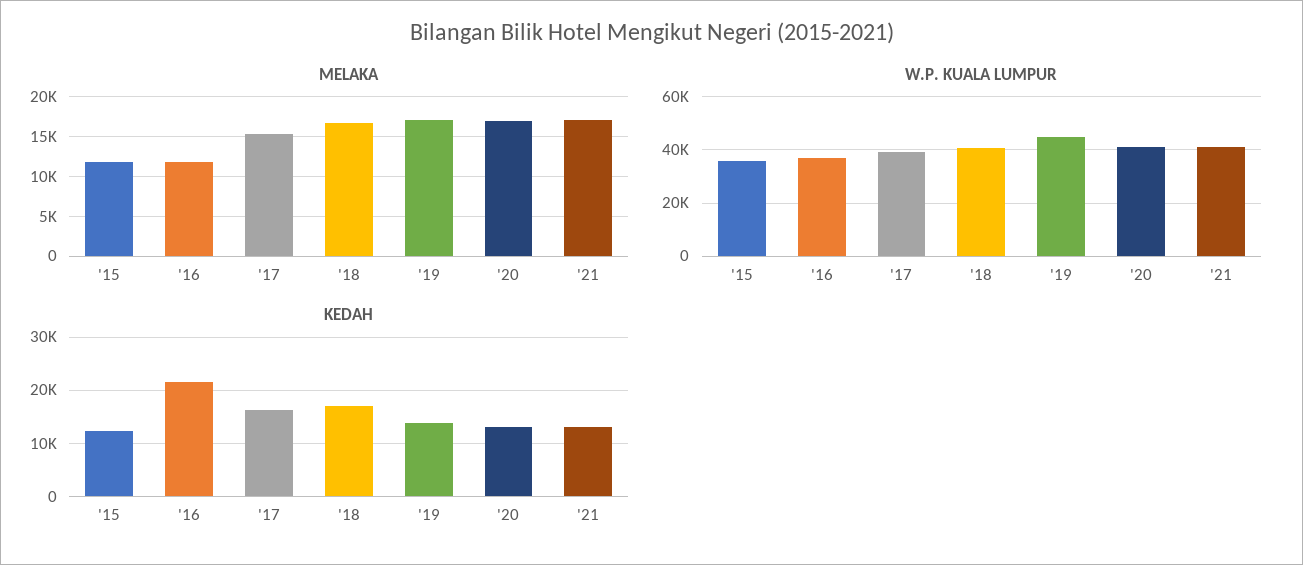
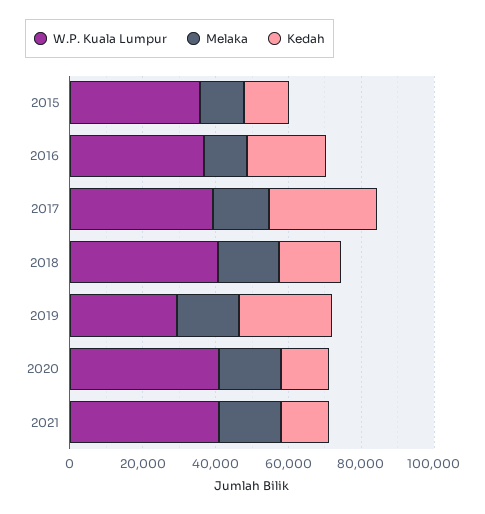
  {
    "MELAKA": {
      "'15": 12000,
      "'16": 12000,
      "'17": 15000,
      "'18": 17000,
      "'19": 17000,
      "'20": 17000,
      "'21": 17000
    },
    "W.P. KUALA LUMPUR": {
      "'15": 35000,
      "'16": 37500,
      "'17": 40000,
      "'18": 40000,
-     "'19": 45000,
+     "'19": 30000,
      "'20": 40000,
      "'21": 40000
    },
    "KEDAH": {
      "'15": 12000,
      "'16": 22000,
-     "'17": 16000,
+     "'17": 30000,
      "'18": 18000,
-     "'19": 14000,
+     "'19": 25000,
      "'20": 14000,
      "'21": 14000
    }
  }

